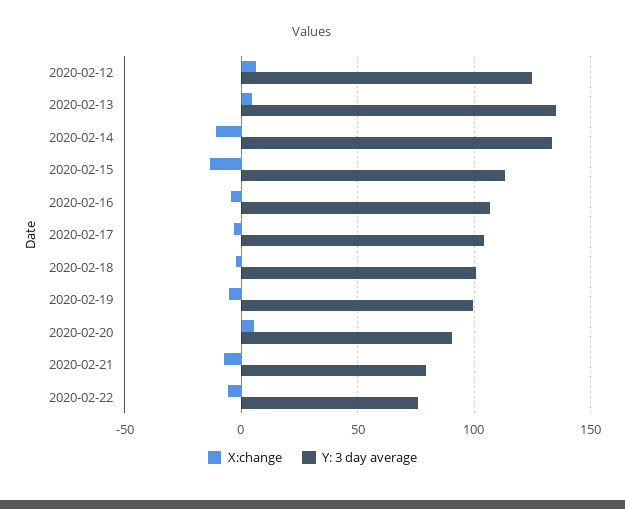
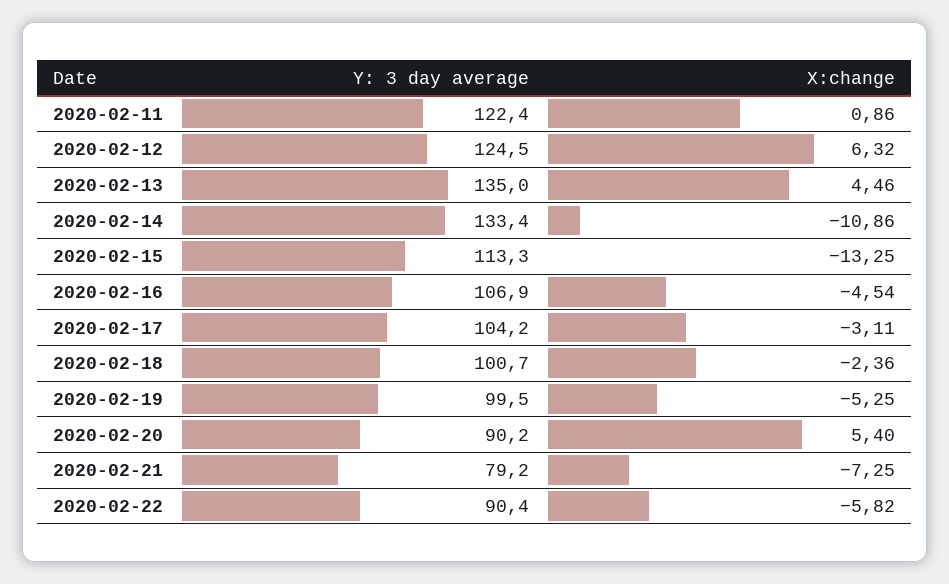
  {
    "X:change": {
      "2020-02-12": 6.32,
      "2020-02-13": 4.46,
      "2020-02-14": -10.86,
      "2020-02-15": -13.25,
      "2020-02-16": -4.54,
      "2020-02-17": -3.11,
      "2020-02-18": -2.36,
      "2020-02-19": -5.25,
      "2020-02-20": 5.4,
      "2020-02-21": -7.25,
-     "2020-02-22": -5.82
+     "2020-02-22": -5.82,
+     "2020-02-11": 0.86
    },
    "Y: 3 day average": {
      "2020-02-12": 124.5,
      "2020-02-13": 135,
      "2020-02-14": 133.4,
      "2020-02-15": 113.3,
      "2020-02-16": 106.9,
      "2020-02-17": 104.2,
      "2020-02-18": 100.7,
      "2020-02-19": 99.5,
      "2020-02-20": 90.2,
      "2020-02-21": 79.2,
-     "2020-02-22": 75
+     "2020-02-22": 90.4,
+     "2020-02-11": 122.4
    }
  }

